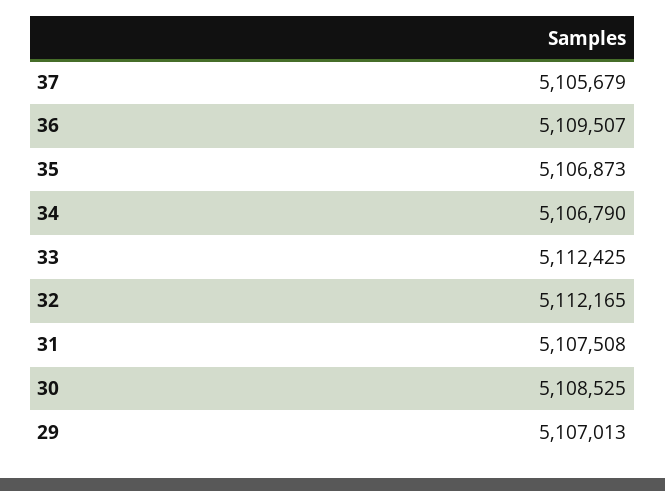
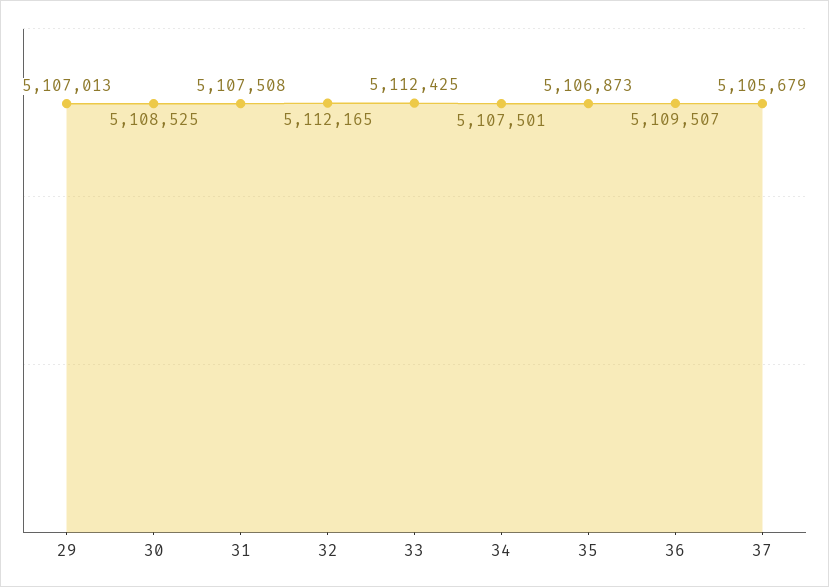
  {
    "37": 5105679,
    "36": 5109507,
    "35": 5106873,
-   "34": 5106790,
+   "34": 5107501,
    "33": 5112425,
    "32": 5112165,
    "31": 5107508,
    "30": 5108525,
    "29": 5107013
  }

